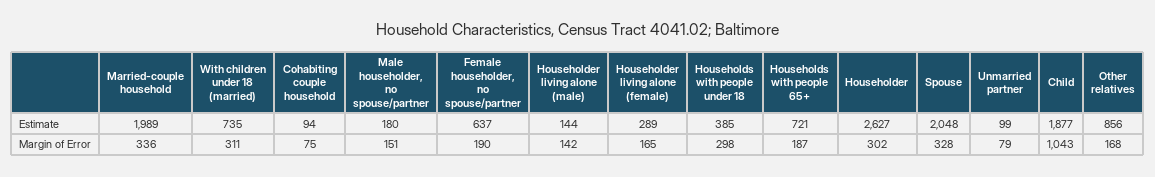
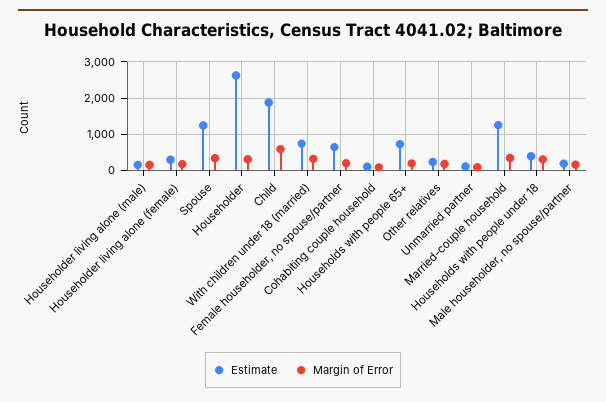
  {
    "Estimate": {
-     "Married-couple household": 1989,
+     "Married-couple household": 1200,
      "With children under 18 (married)": 735,
      "Cohabiting couple household": 94,
      "Male householder, no spouse/partner": 180,
      "Female householder, no spouse/partner": 637,
      "Householder living alone (male)": 144,
      "Householder living alone (female)": 289,
      "Households with people under 18": 385,
      "Households with people 65+": 721,
      "Householder": 2627,
-     "Spouse": 2048,
+     "Spouse": 1200,
      "Unmarried partner": 99,
      "Child": 1877,
-     "Other relatives": 856
+     "Other relatives": 200
    },
    "Margin of Error": {
      "Married-couple household": 336,
      "With children under 18 (married)": 311,
      "Cohabiting couple household": 75,
      "Male householder, no spouse/partner": 151,
      "Female householder, no spouse/partner": 190,
      "Householder living alone (male)": 142,
      "Householder living alone (female)": 165,
      "Households with people under 18": 298,
      "Households with people 65+": 187,
      "Householder": 302,
      "Spouse": 328,
      "Unmarried partner": 79,
-     "Child": 1043,
+     "Child": 600,
      "Other relatives": 168
    }
  }

